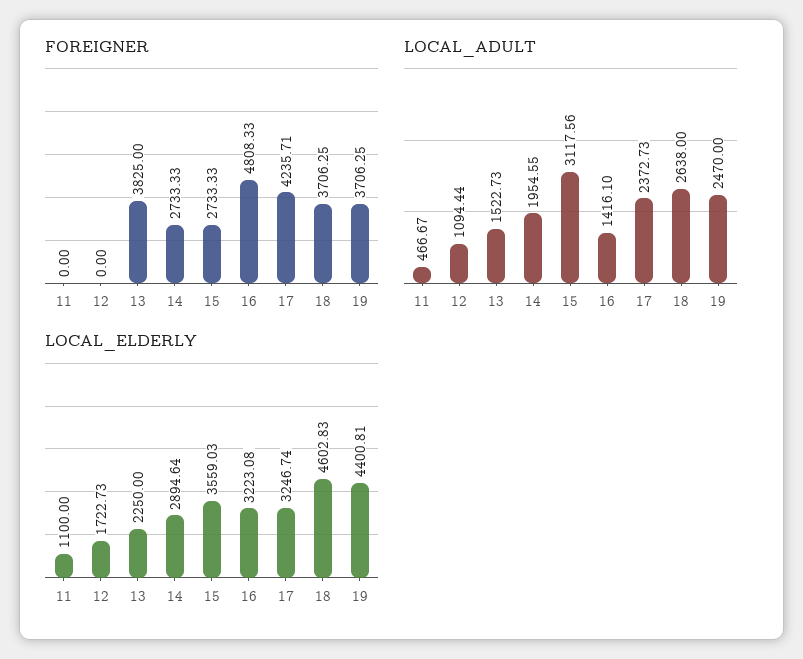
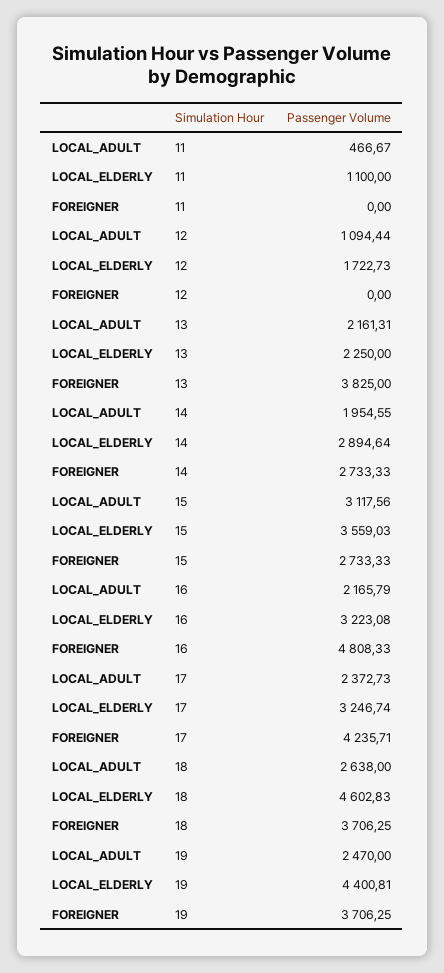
  {
    "FOREIGNER": {
      "11": 0,
      "12": 0,
      "13": 3825,
      "14": 2733.33,
      "15": 2733.33,
      "16": 4808.33,
      "17": 4235.71,
      "18": 3706.25,
      "19": 3706.25
    },
    "LOCAL_ADULT": {
      "11": 466.67,
      "12": 1094.44,
-     "13": 1522.73,
+     "13": 2161.31,
      "14": 1954.55,
      "15": 3117.56,
-     "16": 1416.1,
+     "16": 2165.79,
      "17": 2372.73,
      "18": 2638,
      "19": 2470
    },
    "LOCAL_ELDERLY": {
      "11": 1100,
      "12": 1722.73,
      "13": 2250,
      "14": 2894.64,
      "15": 3559.03,
      "16": 3223.08,
      "17": 3246.74,
      "18": 4602.83,
      "19": 4400.81
    }
  }

